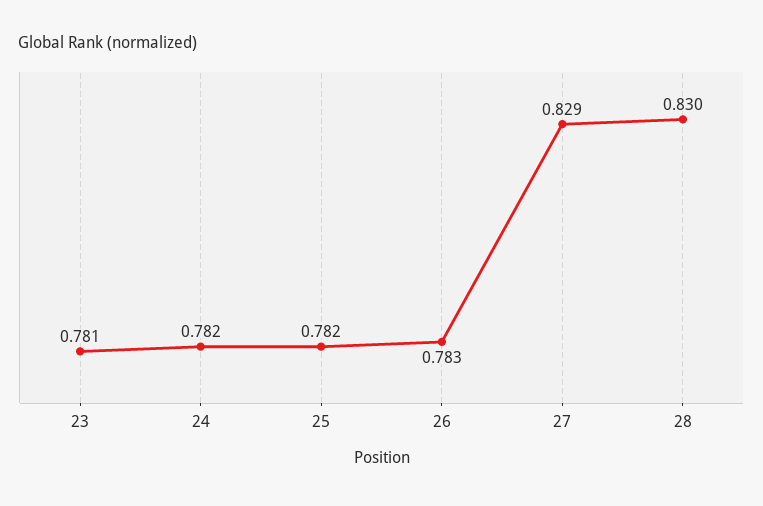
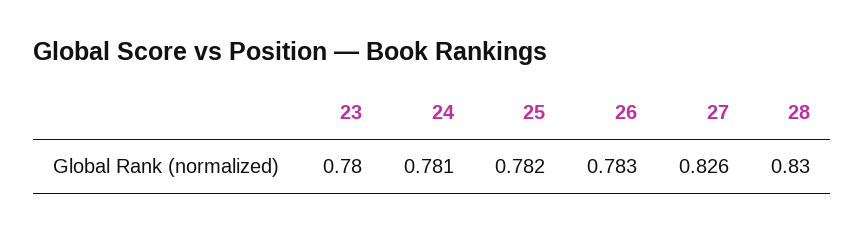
  {
-   "23": 0.781,
+   "23": 0.78,
-   "24": 0.782,
+   "24": 0.781,
    "25": 0.782,
    "26": 0.783,
-   "27": 0.829,
+   "27": 0.826,
    "28": 0.83
  }

